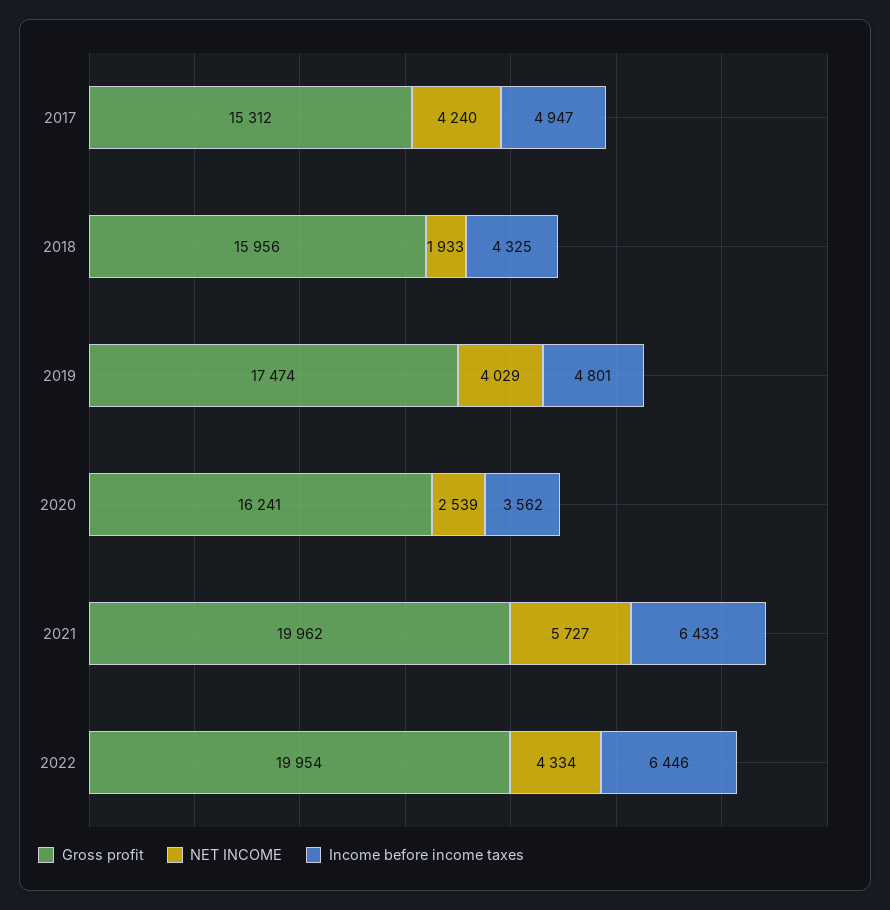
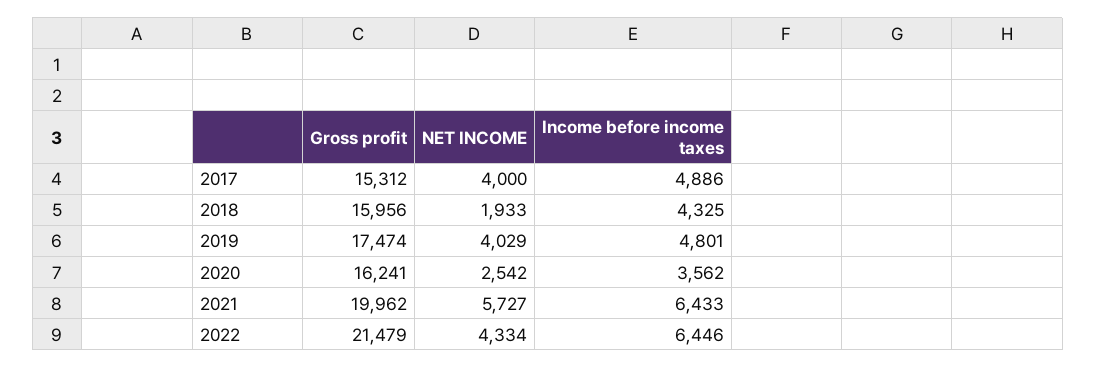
  {
    "Gross profit": {
      "2017": 15312,
      "2018": 15956,
      "2019": 17474,
      "2020": 16241,
      "2021": 19962,
-     "2022": 19954
+     "2022": 21479
    },
    "NET INCOME": {
-     "2017": 4240,
+     "2017": 4000,
      "2018": 1933,
      "2019": 4029,
-     "2020": 2539,
+     "2020": 2542,
      "2021": 5727,
      "2022": 4334
    },
    "Income before income taxes": {
-     "2017": 4947,
+     "2017": 4886,
      "2018": 4325,
      "2019": 4801,
      "2020": 3562,
      "2021": 6433,
      "2022": 6446
    }
  }

